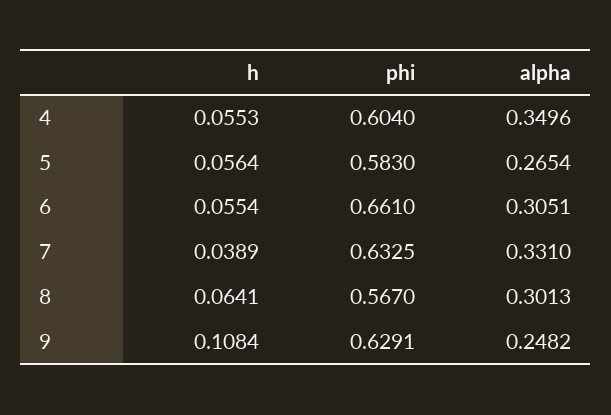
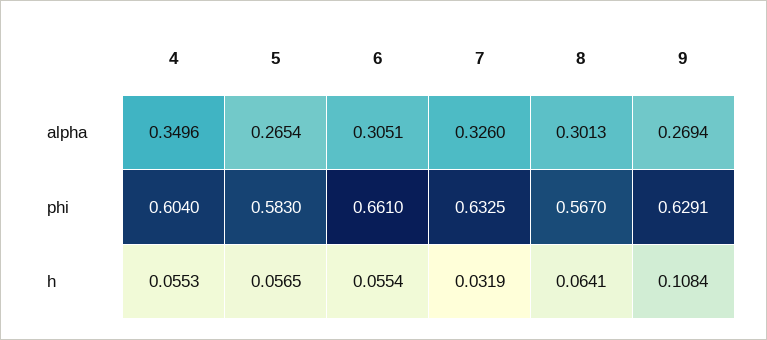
  {
    "h": {
      "4": 0.0553,
-     "5": 0.0564,
+     "5": 0.0565,
      "6": 0.0554,
-     "7": 0.0389,
+     "7": 0.0319,
      "8": 0.0641,
      "9": 0.1084
    },
    "phi": {
      "4": 0.604,
      "5": 0.583,
      "6": 0.661,
      "7": 0.6325,
      "8": 0.567,
      "9": 0.6291
    },
    "alpha": {
      "4": 0.3496,
      "5": 0.2654,
      "6": 0.3051,
-     "7": 0.331,
+     "7": 0.326,
      "8": 0.3013,
-     "9": 0.2482
+     "9": 0.2694
    }
  }

